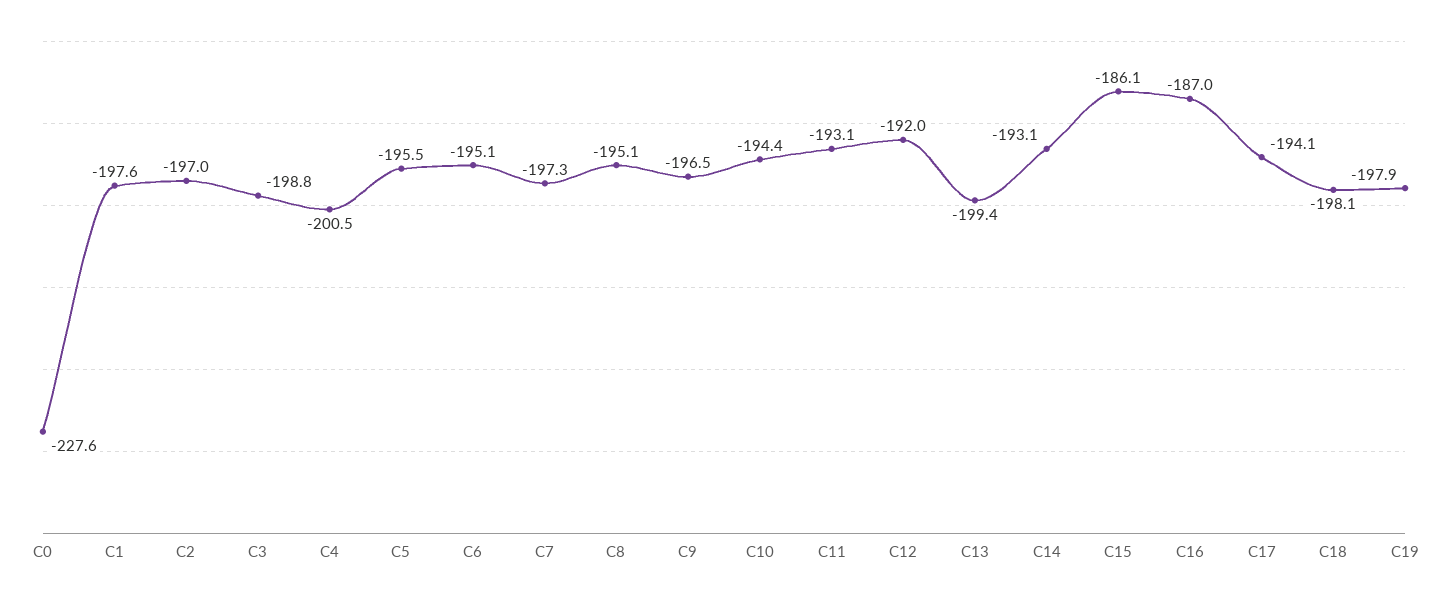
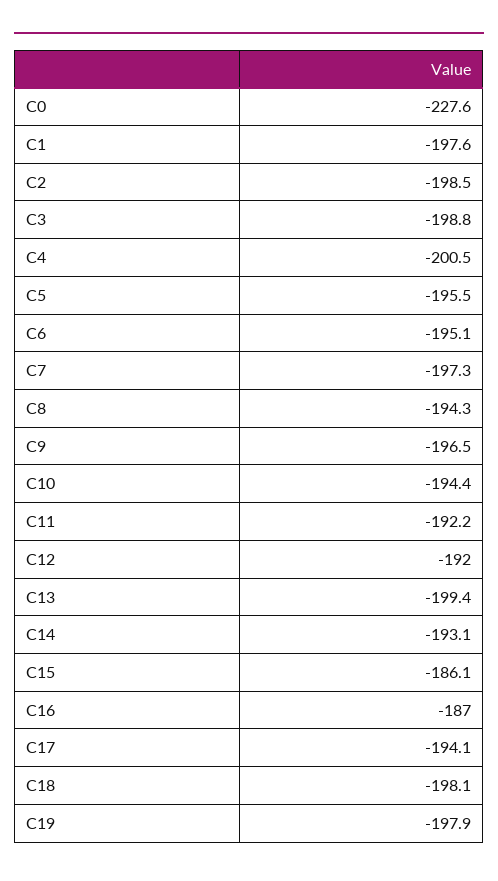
  {
    "C0": -227.6,
    "C1": -197.6,
-   "C2": -197,
+   "C2": -198.5,
    "C3": -198.8,
    "C4": -200.5,
    "C5": -195.5,
    "C6": -195.1,
    "C7": -197.3,
-   "C8": -195.1,
+   "C8": -194.3,
    "C9": -196.5,
    "C10": -194.4,
-   "C11": -193.1,
+   "C11": -192.2,
    "C12": -192,
    "C13": -199.4,
    "C14": -193.1,
    "C15": -186.1,
    "C16": -187,
    "C17": -194.1,
    "C18": -198.1,
    "C19": -197.9
  }

